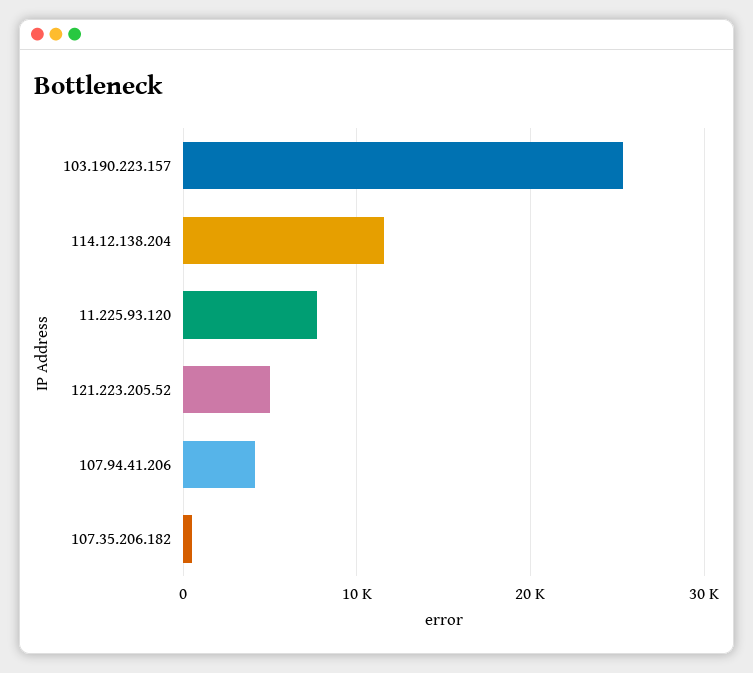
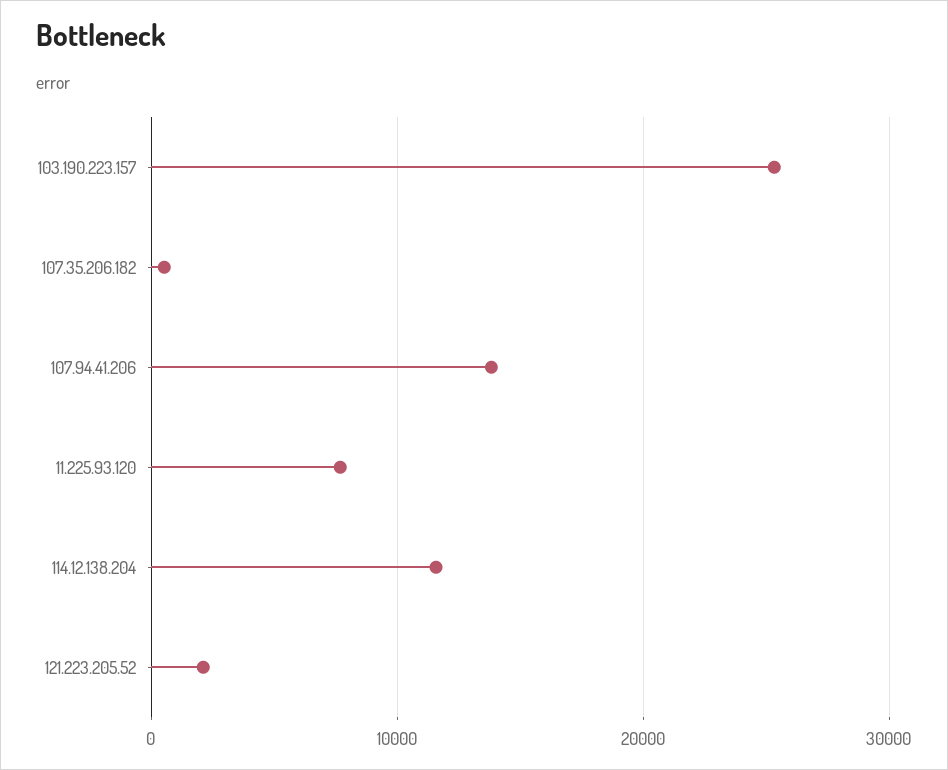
  {
    "103.190.223.157": 25000,
    "114.12.138.204": 12000,
    "11.225.93.120": 8000,
-   "121.223.205.52": 5000,
+   "121.223.205.52": 2000,
-   "107.94.41.206": 4000,
+   "107.94.41.206": 14000,
    "107.35.206.182": 1000
  }

